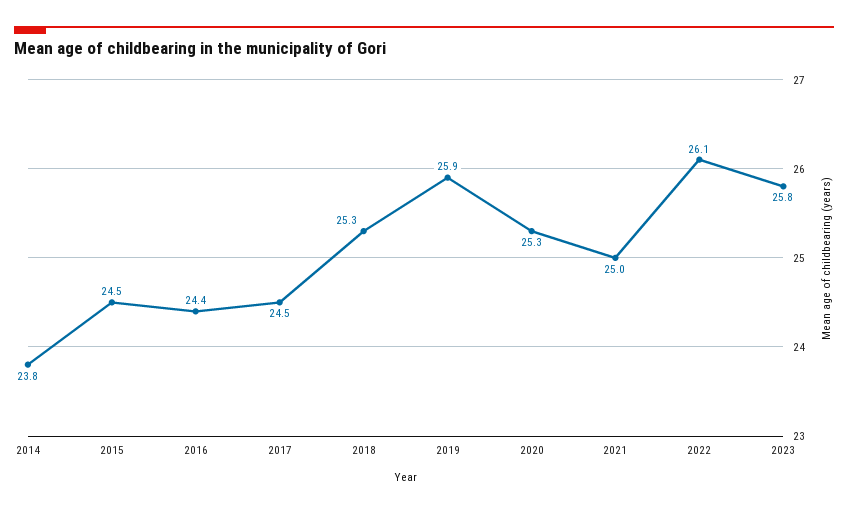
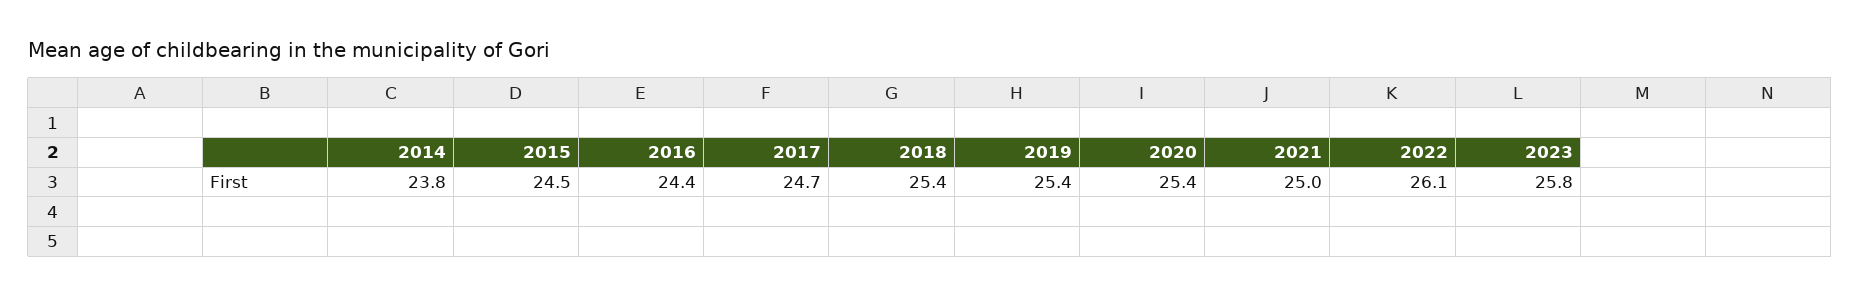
  {
    "2014": 23.8,
    "2015": 24.5,
    "2016": 24.4,
-   "2017": 24.5,
+   "2017": 24.7,
-   "2018": 25.3,
+   "2018": 25.4,
-   "2019": 25.9,
+   "2019": 25.4,
-   "2020": 25.3,
+   "2020": 25.4,
    "2021": 25,
    "2022": 26.1,
    "2023": 25.8
  }

